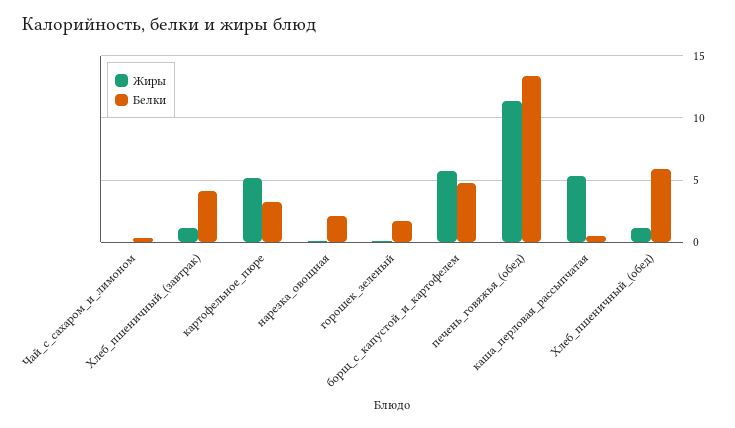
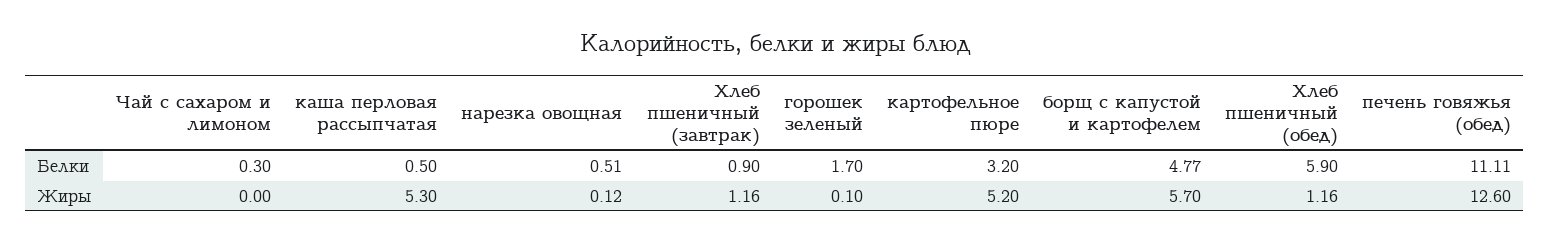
  {
    "Жиры": {
      "Чай_с_сахаром_и_лимоном": 0,
      "Хлеб_пшеничный_(завтрак)": 1.16,
      "картофельное_пюре": 5.2,
      "нарезка_овощная": 0.12,
      "горошек_зеленый": 0.1,
      "борщ_с_капустой_и_картофелем": 5.7,
-     "печень_говяжья_(обед)": 11.5,
+     "печень_говяжья_(обед)": 12.6,
      "каша_перловая_рассыпчатая": 5.3,
      "Хлеб_пшеничный_(обед)": 1.16
    },
    "Белки": {
      "Чай_с_сахаром_и_лимоном": 0.3,
-     "Хлеб_пшеничный_(завтрак)": 4,
+     "Хлеб_пшеничный_(завтрак)": 0.9,
      "картофельное_пюре": 3.2,
-     "нарезка_овощная": 2,
+     "нарезка_овощная": 0.51,
      "горошек_зеленый": 1.7,
      "борщ_с_капустой_и_картофелем": 4.77,
-     "печень_говяжья_(обед)": 13.5,
+     "печень_говяжья_(обед)": 11.11,
      "каша_перловая_рассыпчатая": 0.5,
      "Хлеб_пшеничный_(обед)": 5.9
    }
  }

